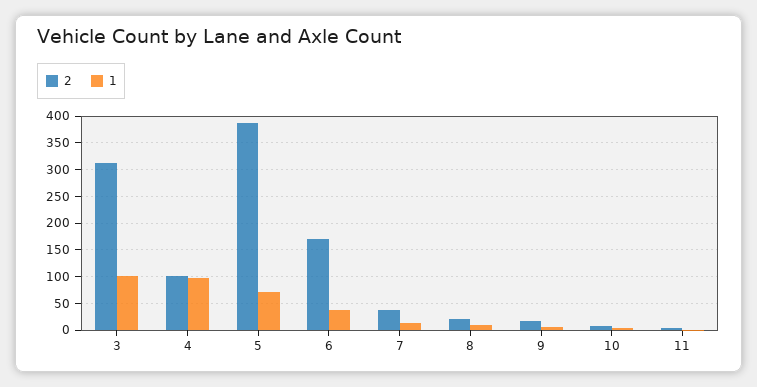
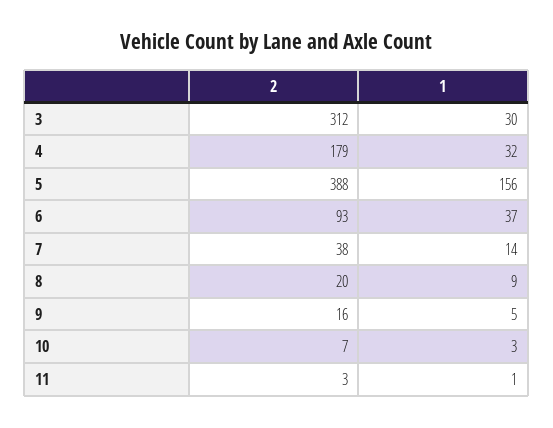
  {
    "2": {
      "3": 312,
-     "4": 100,
+     "4": 179,
      "5": 388,
-     "6": 175,
+     "6": 93,
      "7": 38,
      "8": 20,
      "9": 16,
      "10": 7,
      "11": 3
    },
    "1": {
-     "3": 100,
+     "3": 30,
-     "4": 100,
+     "4": 32,
-     "5": 75,
+     "5": 156,
      "6": 37,
      "7": 14,
      "8": 9,
      "9": 5,
      "10": 3,
      "11": 1
    }
  }

